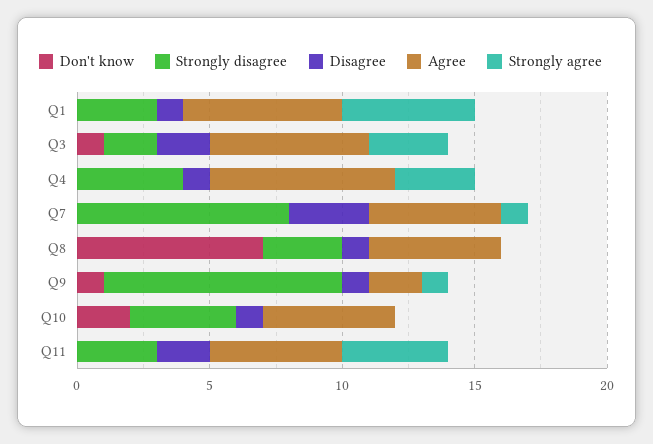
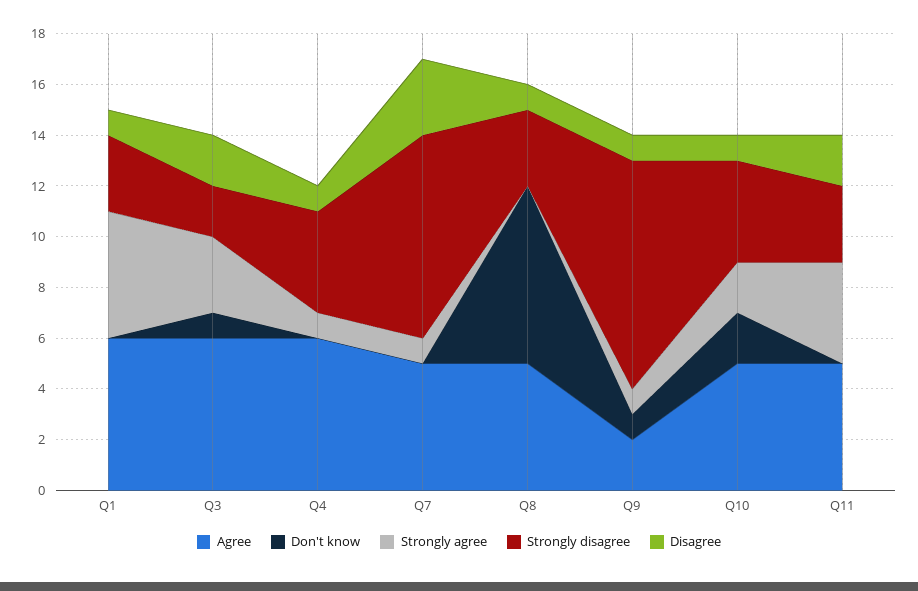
  {
    "Don't know": {
      "Q1": 0,
      "Q3": 1,
      "Q4": 0,
      "Q7": 0,
      "Q8": 7,
      "Q9": 1,
      "Q10": 2,
      "Q11": 0
    },
    "Strongly disagree": {
      "Q1": 3,
      "Q3": 2,
      "Q4": 4,
      "Q7": 8,
      "Q8": 3,
      "Q9": 9,
      "Q10": 4,
      "Q11": 3
    },
    "Disagree": {
      "Q1": 1,
      "Q3": 2,
      "Q4": 1,
      "Q7": 3,
      "Q8": 1,
      "Q9": 1,
      "Q10": 1,
      "Q11": 2
    },
    "Agree": {
      "Q1": 6,
      "Q3": 6,
-     "Q4": 7,
+     "Q4": 6,
      "Q7": 5,
      "Q8": 5,
      "Q9": 2,
      "Q10": 5,
      "Q11": 5
    },
    "Strongly agree": {
      "Q1": 5,
      "Q3": 3,
-     "Q4": 3,
+     "Q4": 1,
      "Q7": 1,
      "Q8": 0,
      "Q9": 1,
-     "Q10": 0,
+     "Q10": 2,
      "Q11": 4
    }
  }

